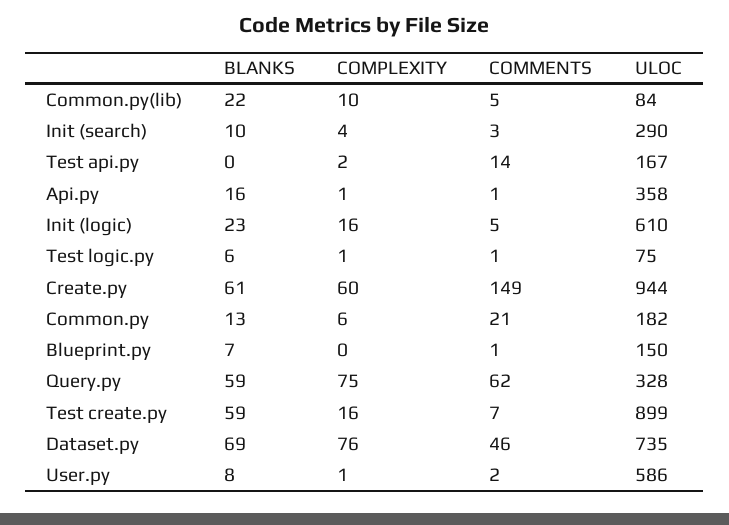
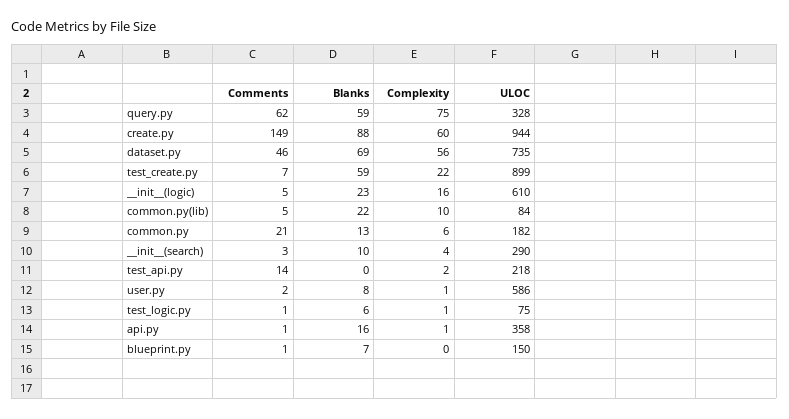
  {
    "BLANKS": {
      "Common.py(lib)": 22,
      "Init  (search)": 10,
      "Test api.py": 0,
      "Api.py": 16,
      "Init  (logic)": 23,
      "Test logic.py": 6,
-     "Create.py": 61,
+     "Create.py": 88,
      "Common.py": 13,
      "Blueprint.py": 7,
      "Query.py": 59,
      "Test create.py": 59,
      "Dataset.py": 69,
      "User.py": 8
    },
    "COMPLEXITY": {
      "Common.py(lib)": 10,
      "Init  (search)": 4,
      "Test api.py": 2,
      "Api.py": 1,
      "Init  (logic)": 16,
      "Test logic.py": 1,
      "Create.py": 60,
      "Common.py": 6,
      "Blueprint.py": 0,
      "Query.py": 75,
-     "Test create.py": 16,
+     "Test create.py": 22,
-     "Dataset.py": 76,
+     "Dataset.py": 56,
      "User.py": 1
    },
    "COMMENTS": {
      "Common.py(lib)": 5,
      "Init  (search)": 3,
      "Test api.py": 14,
      "Api.py": 1,
      "Init  (logic)": 5,
      "Test logic.py": 1,
      "Create.py": 149,
      "Common.py": 21,
      "Blueprint.py": 1,
      "Query.py": 62,
      "Test create.py": 7,
      "Dataset.py": 46,
      "User.py": 2
    },
    "ULOC": {
      "Common.py(lib)": 84,
      "Init  (search)": 290,
-     "Test api.py": 167,
+     "Test api.py": 218,
      "Api.py": 358,
      "Init  (logic)": 610,
      "Test logic.py": 75,
      "Create.py": 944,
      "Common.py": 182,
      "Blueprint.py": 150,
      "Query.py": 328,
      "Test create.py": 899,
      "Dataset.py": 735,
      "User.py": 586
    }
  }

